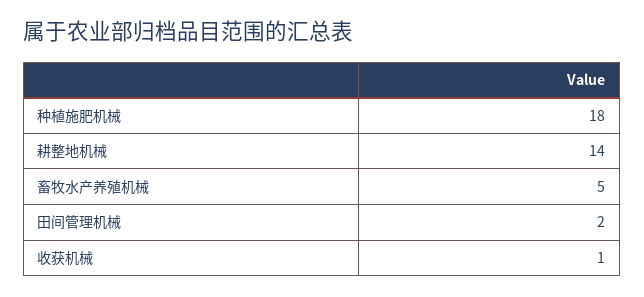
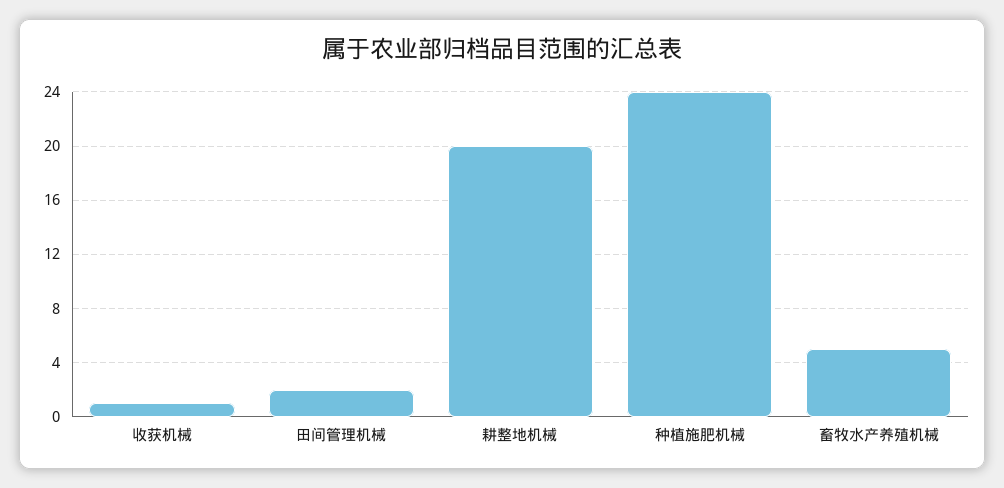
  {
-   "种植施肥机械": 18,
+   "种植施肥机械": 24,
-   "耕整地机械": 14,
+   "耕整地机械": 20,
    "畜牧水产养殖机械": 5,
    "田间管理机械": 2,
    "收获机械": 1
  }

